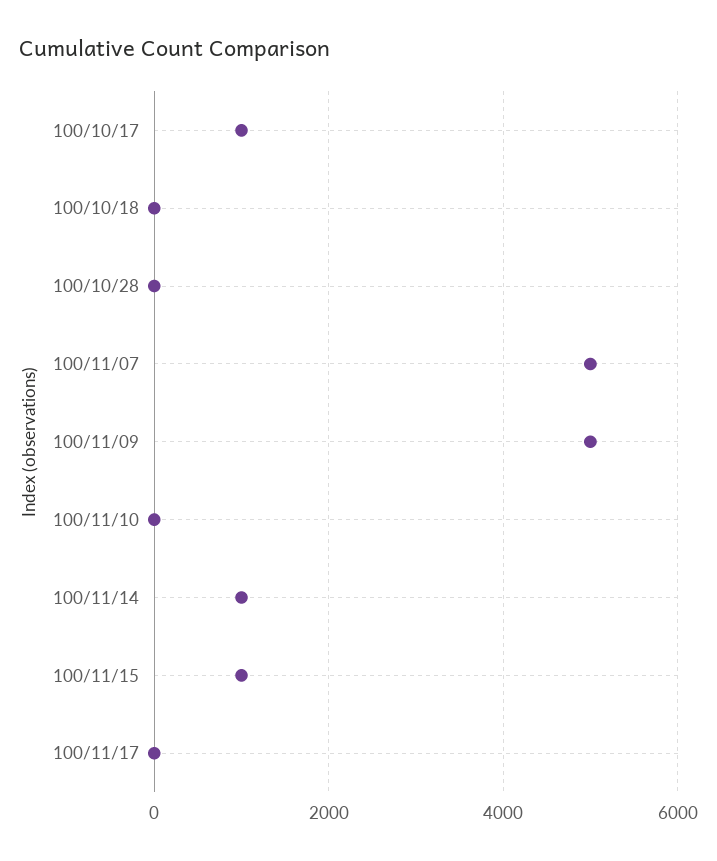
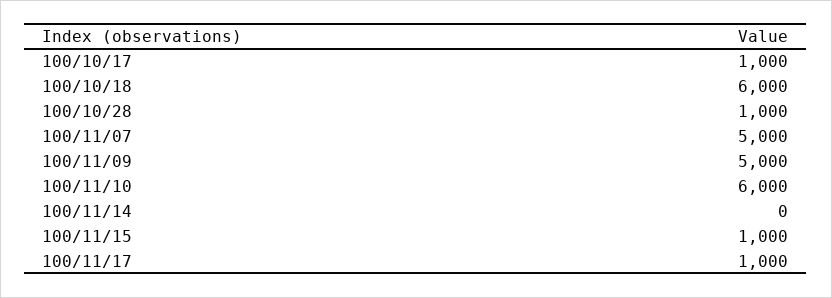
  {
    "100/10/17": 1000,
-   "100/10/18": 0,
+   "100/10/18": 6000,
-   "100/10/28": 0,
+   "100/10/28": 1000,
    "100/11/07": 5000,
    "100/11/09": 5000,
-   "100/11/10": 0,
+   "100/11/10": 6000,
-   "100/11/14": 1000,
+   "100/11/14": 0,
    "100/11/15": 1000,
-   "100/11/17": 0
+   "100/11/17": 1000
  }

